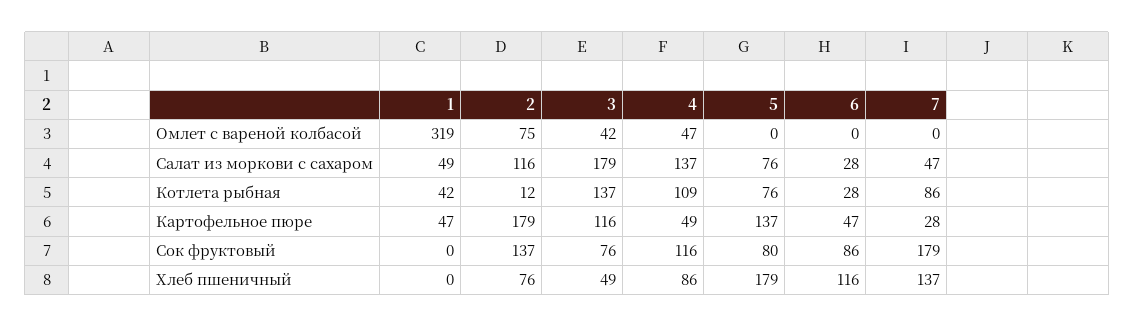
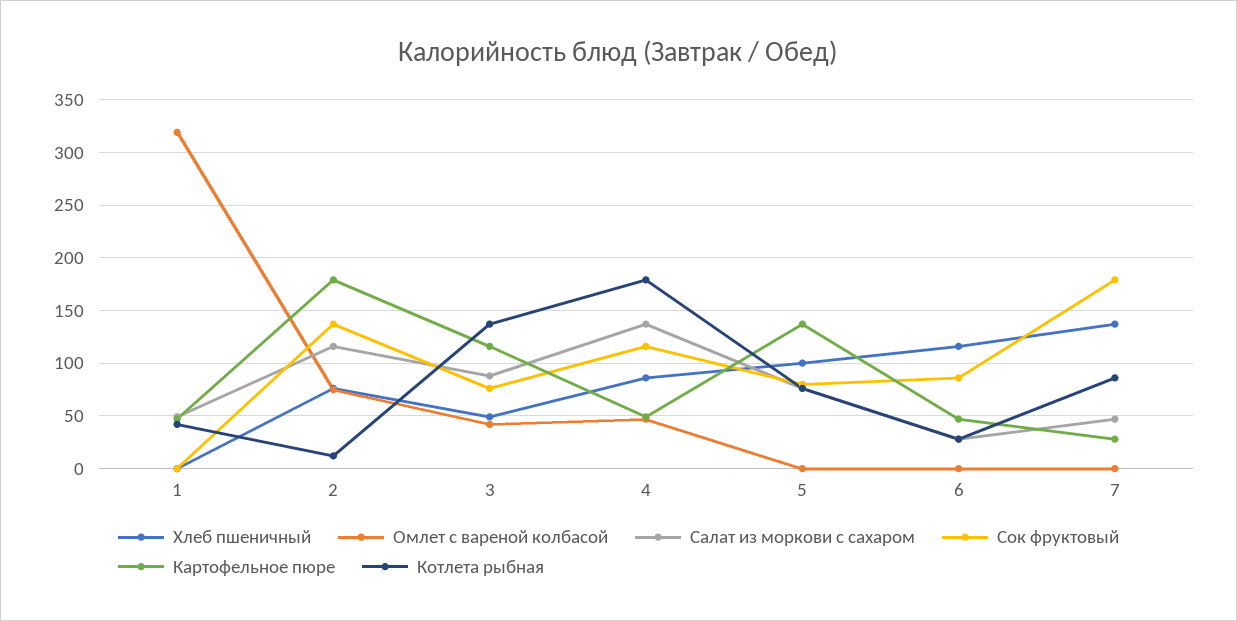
  {
    "Омлет с вареной колбасой": {
      "1": 319,
      "2": 75,
      "3": 42,
      "4": 47,
      "5": 0,
      "6": 0,
      "7": 0
    },
    "Салат из моркови с сахаром": {
      "1": 49,
      "2": 116,
-     "3": 179,
+     "3": 90,
      "4": 137,
      "5": 76,
      "6": 28,
      "7": 47
    },
    "Котлета рыбная": {
      "1": 42,
      "2": 12,
      "3": 137,
-     "4": 109,
+     "4": 180,
      "5": 76,
      "6": 28,
      "7": 86
    },
    "Картофельное пюре": {
      "1": 47,
      "2": 179,
      "3": 116,
      "4": 49,
      "5": 137,
      "6": 47,
      "7": 28
    },
    "Сок фруктовый": {
      "1": 0,
      "2": 137,
      "3": 76,
      "4": 116,
      "5": 80,
      "6": 86,
      "7": 179
    },
    "Хлеб пшеничный": {
      "1": 0,
      "2": 76,
      "3": 49,
      "4": 86,
-     "5": 179,
+     "5": 100,
      "6": 116,
      "7": 137
    }
  }

